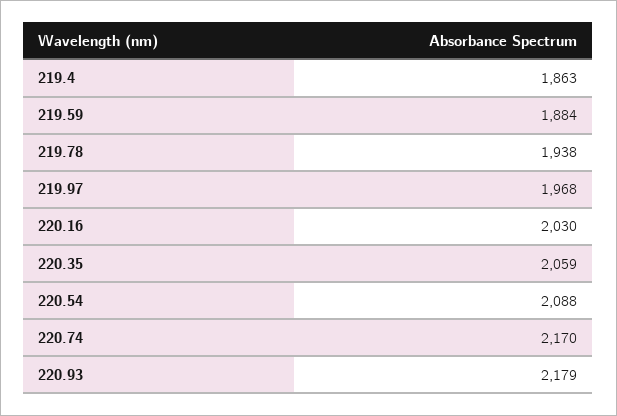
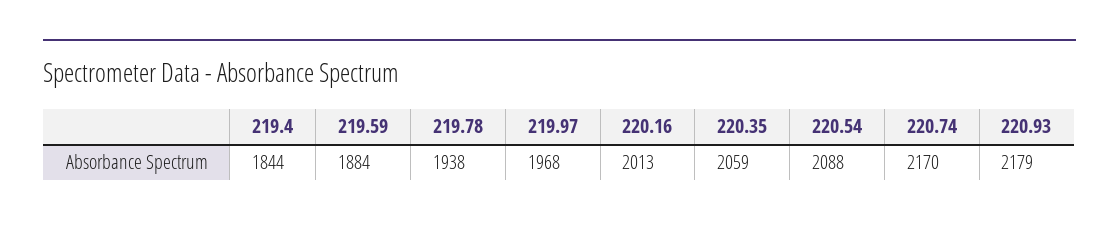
  {
-   "219.4": 1863,
+   "219.4": 1844,
    "219.59": 1884,
    "219.78": 1938,
    "219.97": 1968,
-   "220.16": 2030,
+   "220.16": 2013,
    "220.35": 2059,
    "220.54": 2088,
    "220.74": 2170,
    "220.93": 2179
  }

